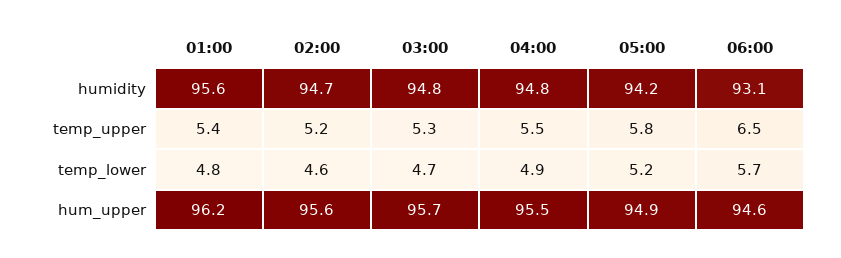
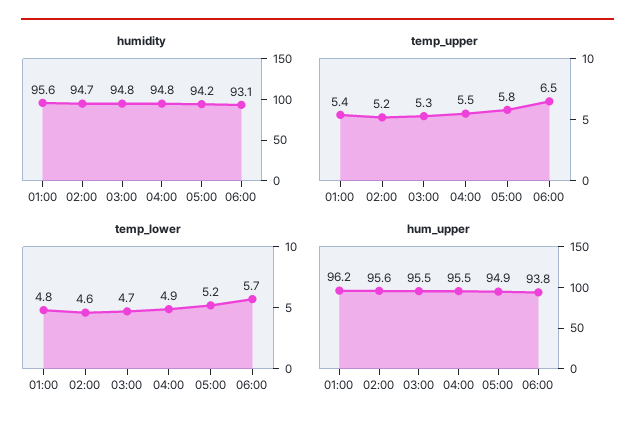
  {
    "humidity": {
      "01:00": 95.6,
      "02:00": 94.7,
      "03:00": 94.8,
      "04:00": 94.8,
      "05:00": 94.2,
      "06:00": 93.1
    },
    "temp_upper": {
      "01:00": 5.4,
      "02:00": 5.2,
      "03:00": 5.3,
      "04:00": 5.5,
      "05:00": 5.8,
      "06:00": 6.5
    },
    "temp_lower": {
      "01:00": 4.8,
      "02:00": 4.6,
      "03:00": 4.7,
      "04:00": 4.9,
      "05:00": 5.2,
      "06:00": 5.7
    },
    "hum_upper": {
      "01:00": 96.2,
      "02:00": 95.6,
-     "03:00": 95.7,
+     "03:00": 95.5,
      "04:00": 95.5,
      "05:00": 94.9,
-     "06:00": 94.6
+     "06:00": 93.8
    }
  }

